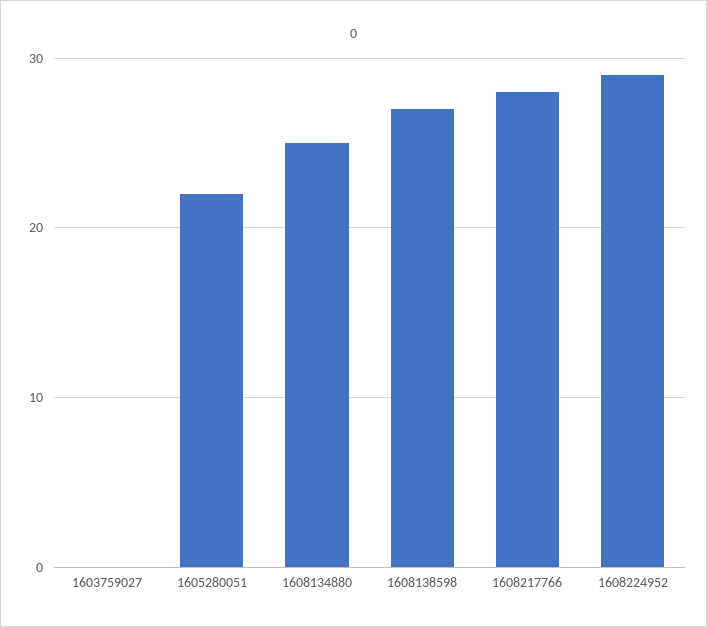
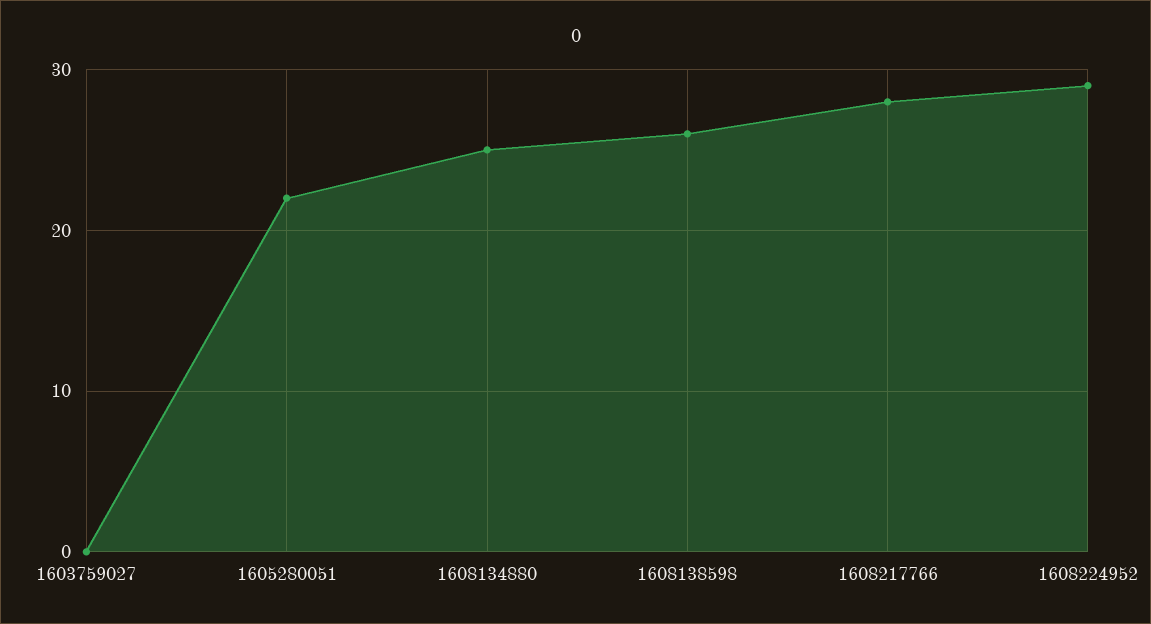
  {
    "1603759027": 0,
    "1605280051": 22,
    "1608134880": 25,
-   "1608138598": 27,
+   "1608138598": 26,
    "1608217766": 28,
    "1608224952": 29
  }

